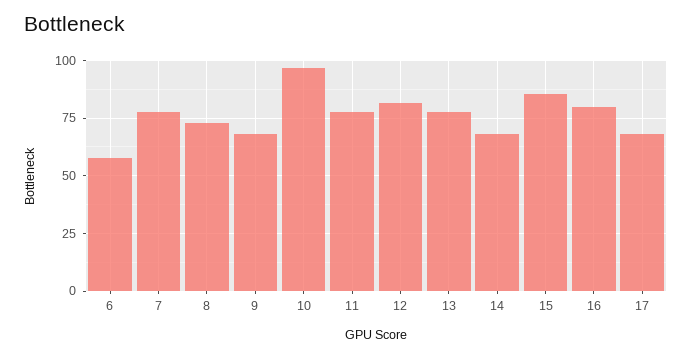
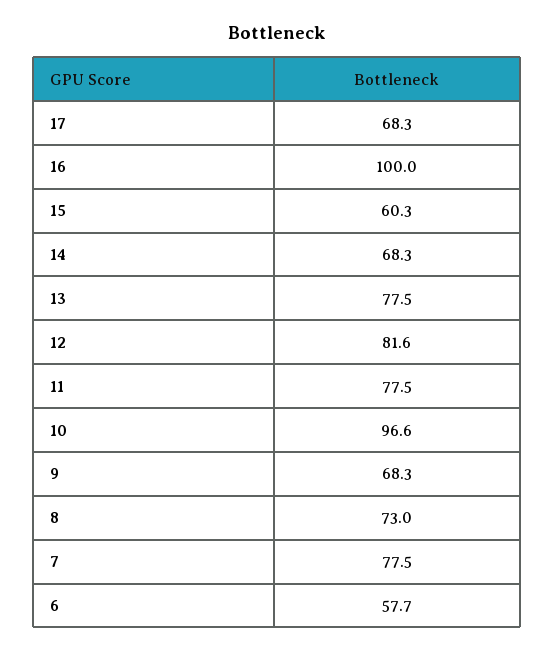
  {
    "6": 57.7,
    "7": 77.5,
    "8": 73,
    "9": 68.3,
    "10": 96.6,
    "11": 77.5,
    "12": 81.6,
    "13": 77.5,
    "14": 68.3,
-   "15": 85,
+   "15": 60.3,
-   "16": 80,
+   "16": 100,
    "17": 68.3
  }

